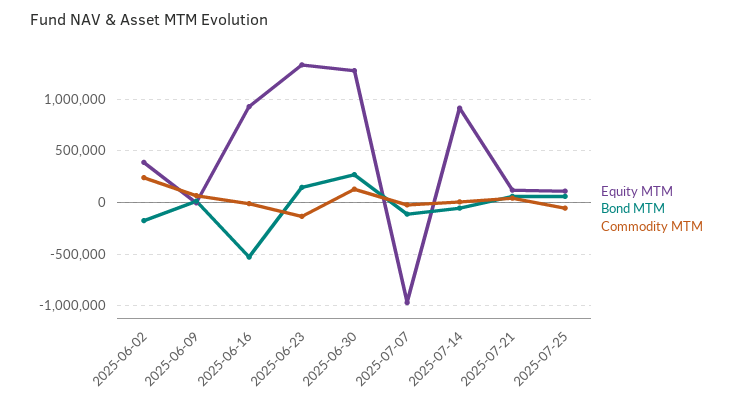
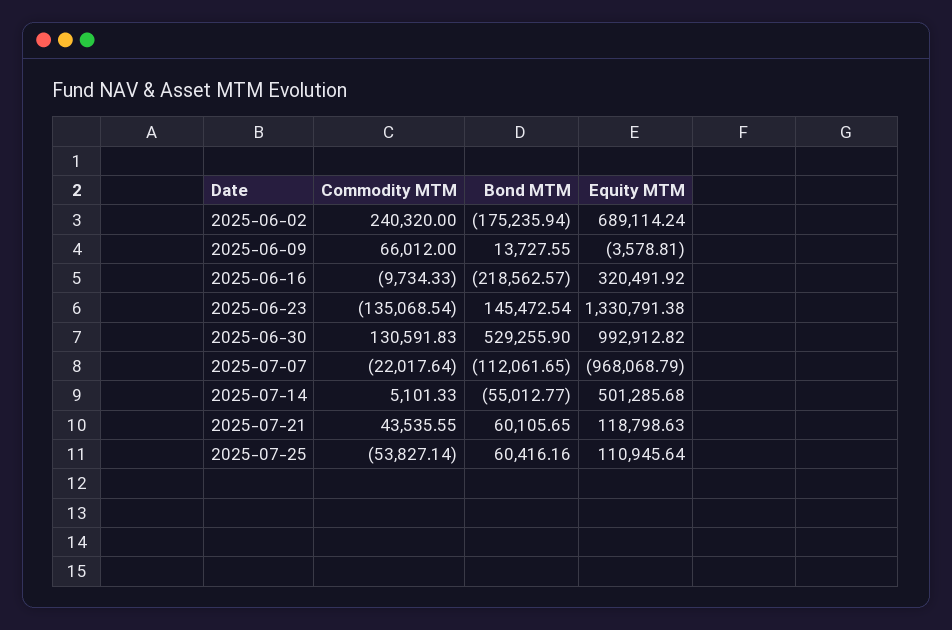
  {
    "Equity MTM": {
-     "2025-06-02": 400000,
+     "2025-06-02": 689114.24,
      "2025-06-09": -3578.81,
-     "2025-06-16": 900000,
+     "2025-06-16": 320491.92,
      "2025-06-23": 1330791.38,
-     "2025-06-30": 1300000,
+     "2025-06-30": 992912.82,
      "2025-07-07": -968068.79,
-     "2025-07-14": 900000,
+     "2025-07-14": 501285.68,
      "2025-07-21": 118798.63,
      "2025-07-25": 110945.64
    },
    "Bond MTM": {
      "2025-06-02": -175235.94,
      "2025-06-09": 13727.55,
-     "2025-06-16": -500000,
+     "2025-06-16": -218562.57,
      "2025-06-23": 145472.54,
-     "2025-06-30": 300000,
+     "2025-06-30": 529255.9,
      "2025-07-07": -112061.65,
      "2025-07-14": -55012.77,
      "2025-07-21": 60105.65,
      "2025-07-25": 60416.16
    },
    "Commodity MTM": {
      "2025-06-02": 240320,
      "2025-06-09": 66012,
      "2025-06-16": -9734.33,
      "2025-06-23": -135068.54,
      "2025-06-30": 130591.83,
      "2025-07-07": -22017.64,
      "2025-07-14": 5101.33,
      "2025-07-21": 43535.55,
      "2025-07-25": -53827.14
    }
  }

